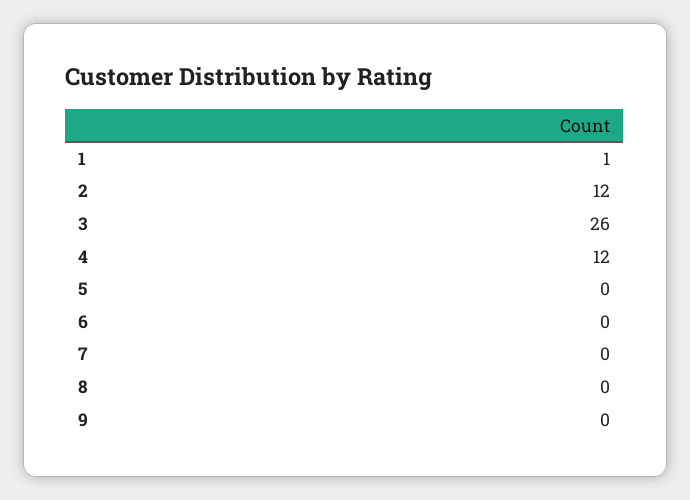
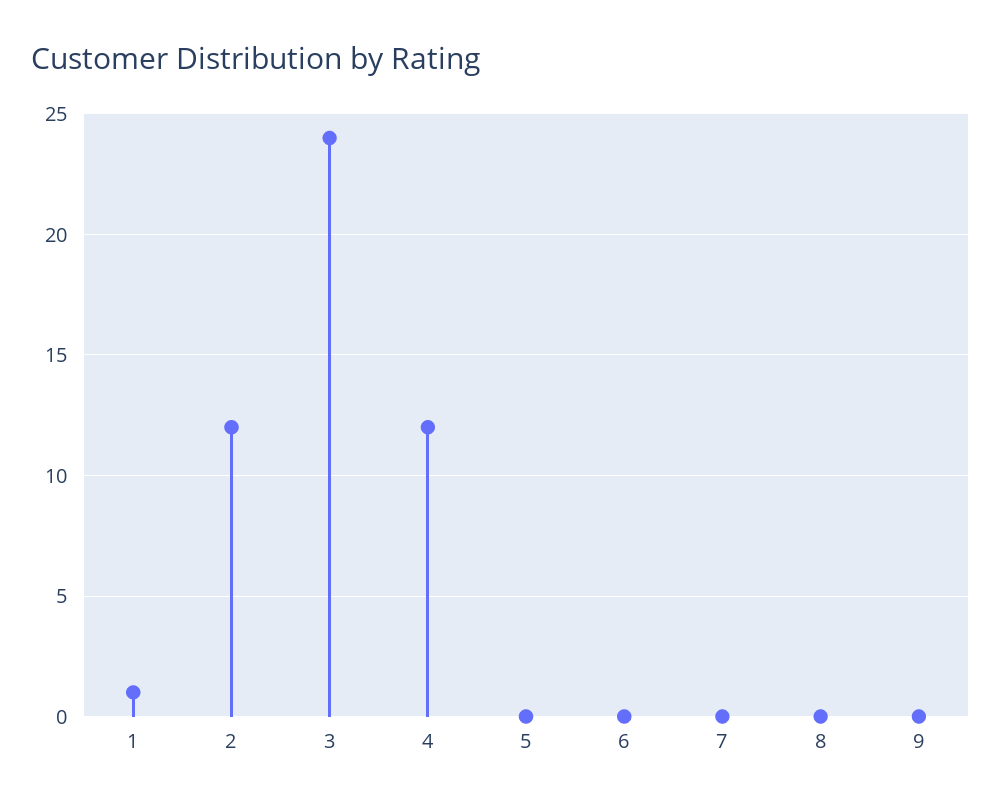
  {
    "1": 1,
    "2": 12,
-   "3": 26,
+   "3": 24,
    "4": 12,
    "5": 0,
    "6": 0,
    "7": 0,
    "8": 0,
    "9": 0
  }

